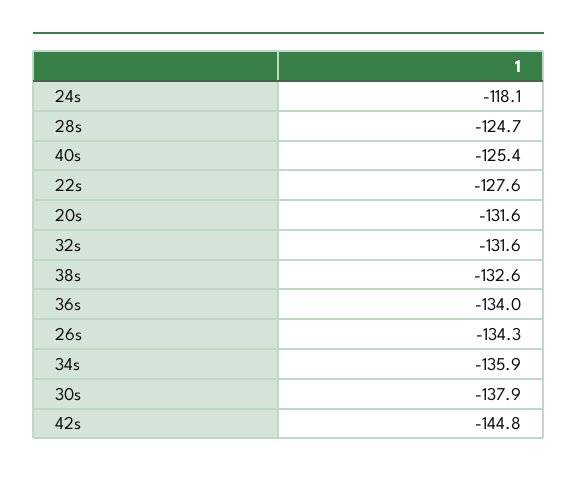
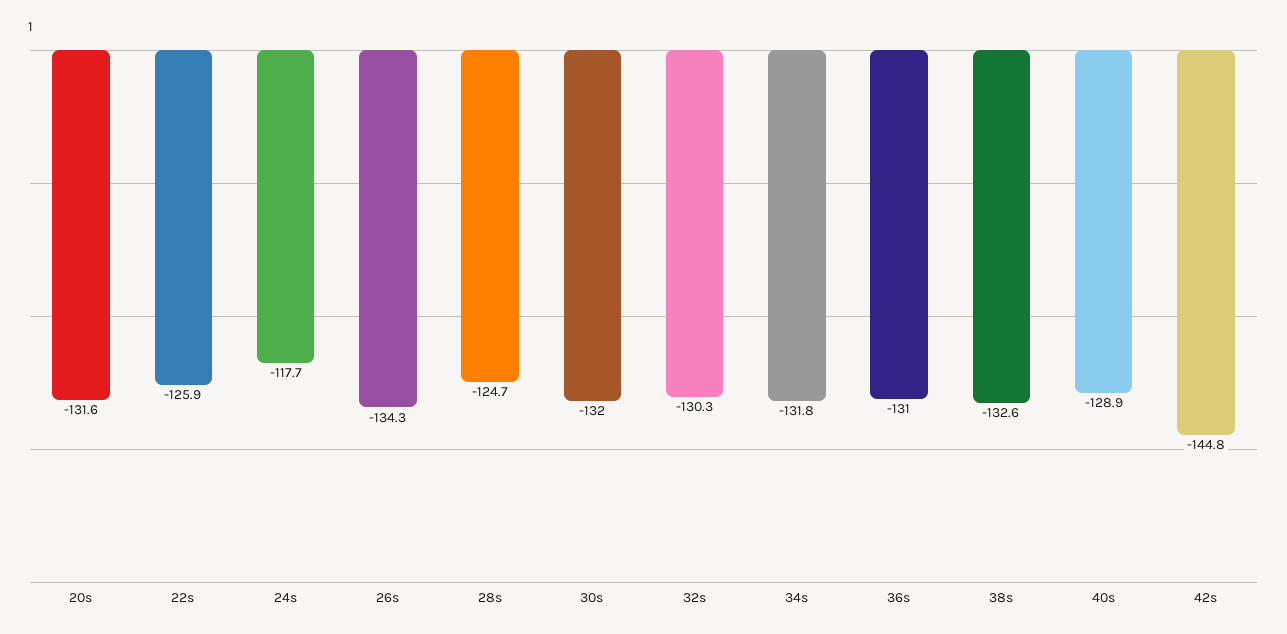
  {
-   "24s": -118.1,
+   "24s": -117.7,
    "28s": -124.7,
-   "40s": -125.4,
+   "40s": -128.9,
-   "22s": -127.6,
+   "22s": -125.9,
    "20s": -131.6,
-   "32s": -131.6,
+   "32s": -130.3,
    "38s": -132.6,
-   "36s": -134,
+   "36s": -131,
    "26s": -134.3,
-   "34s": -135.9,
+   "34s": -131.8,
-   "30s": -137.9,
+   "30s": -132,
    "42s": -144.8
  }

